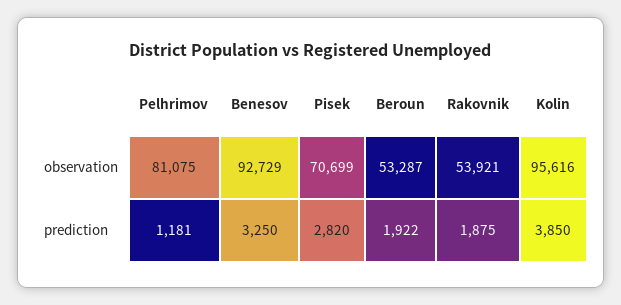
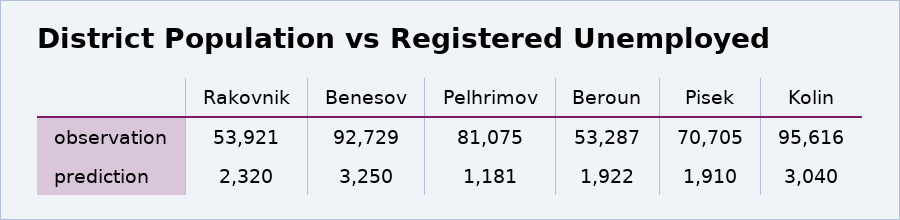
  {
    "Pelhrimov": {
      "observation": 81075,
      "prediction": 1181
    },
    "Benesov": {
      "observation": 92729,
      "prediction": 3250
    },
    "Pisek": {
-     "observation": 70699,
+     "observation": 70705,
-     "prediction": 2820
+     "prediction": 1910
    },
    "Beroun": {
      "observation": 53287,
      "prediction": 1922
    },
    "Rakovnik": {
      "observation": 53921,
-     "prediction": 1875
+     "prediction": 2320
    },
    "Kolin": {
      "observation": 95616,
-     "prediction": 3850
+     "prediction": 3040
    }
  }

